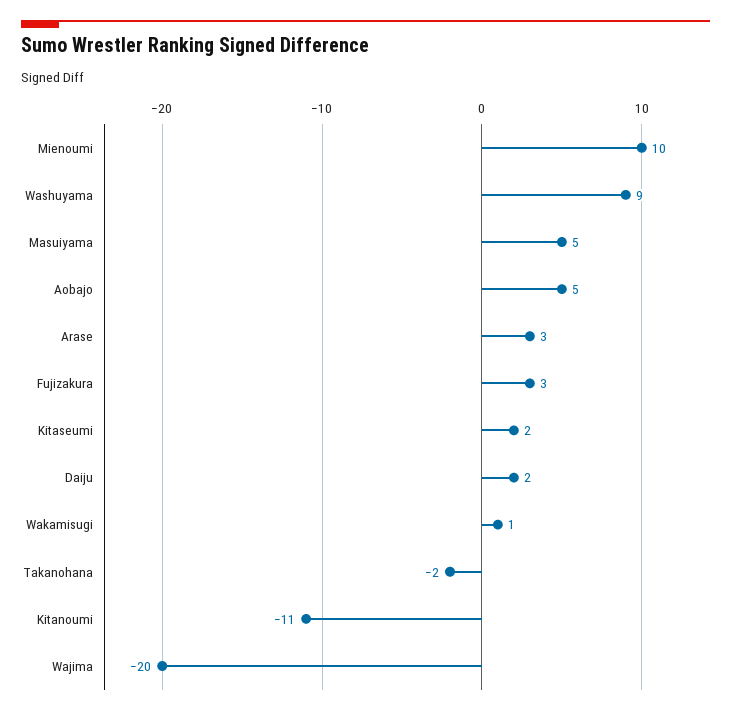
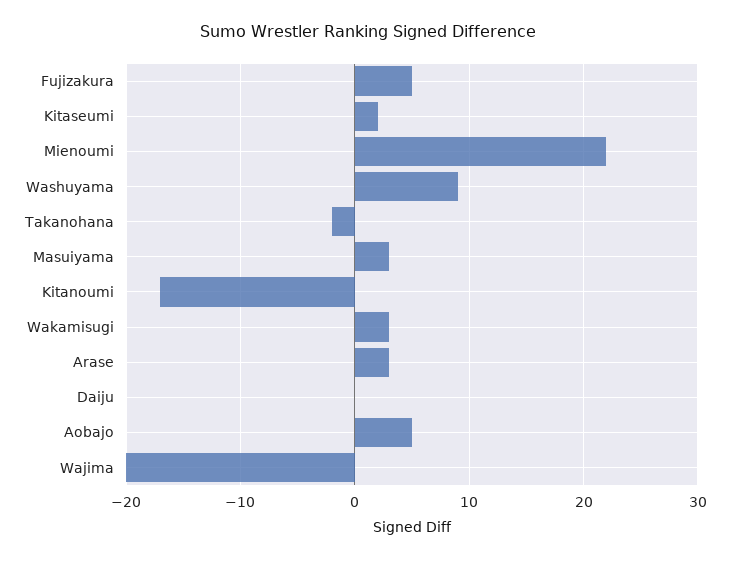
  {
-   "Mienoumi": 10,
+   "Mienoumi": 22,
    "Washuyama": 9,
-   "Masuiyama": 5,
+   "Masuiyama": 3,
    "Aobajo": 5,
    "Arase": 3,
-   "Fujizakura": 3,
+   "Fujizakura": 5,
    "Kitaseumi": 2,
-   "Daiju": 2,
+   "Daiju": 0,
-   "Wakamisugi": 1,
+   "Wakamisugi": 3,
    "Takanohana": -2,
-   "Kitanoumi": -11,
+   "Kitanoumi": -17,
    "Wajima": -20
  }

